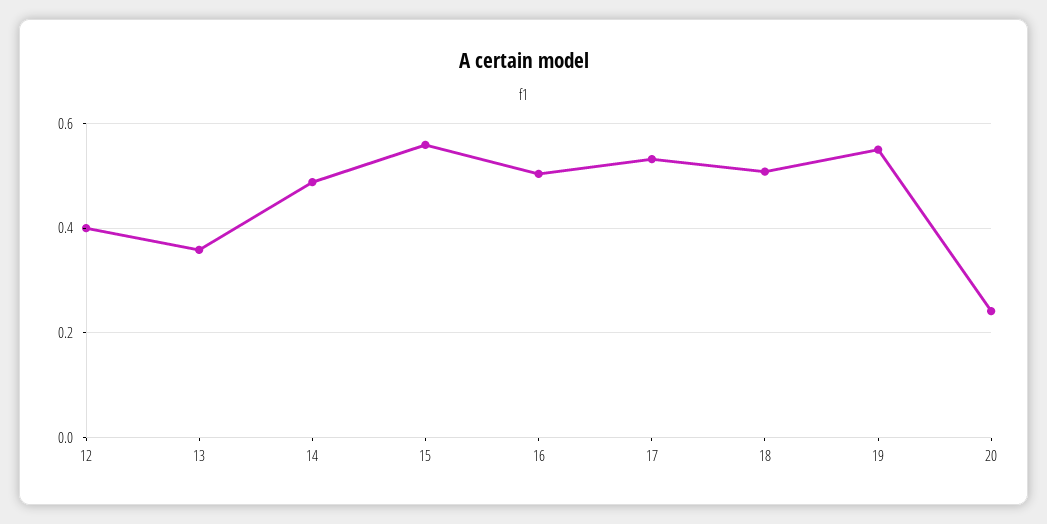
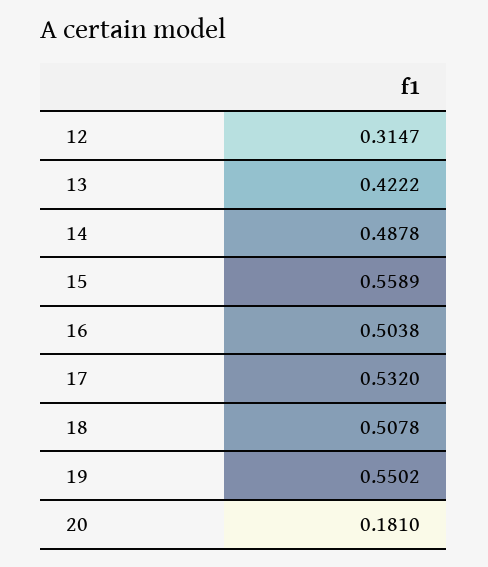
  {
-   "12": 0.4,
+   "12": 0.3147,
-   "13": 0.36,
+   "13": 0.4222,
    "14": 0.4878,
    "15": 0.5589,
    "16": 0.5038,
    "17": 0.532,
    "18": 0.5078,
    "19": 0.5502,
-   "20": 0.24
+   "20": 0.181
  }

